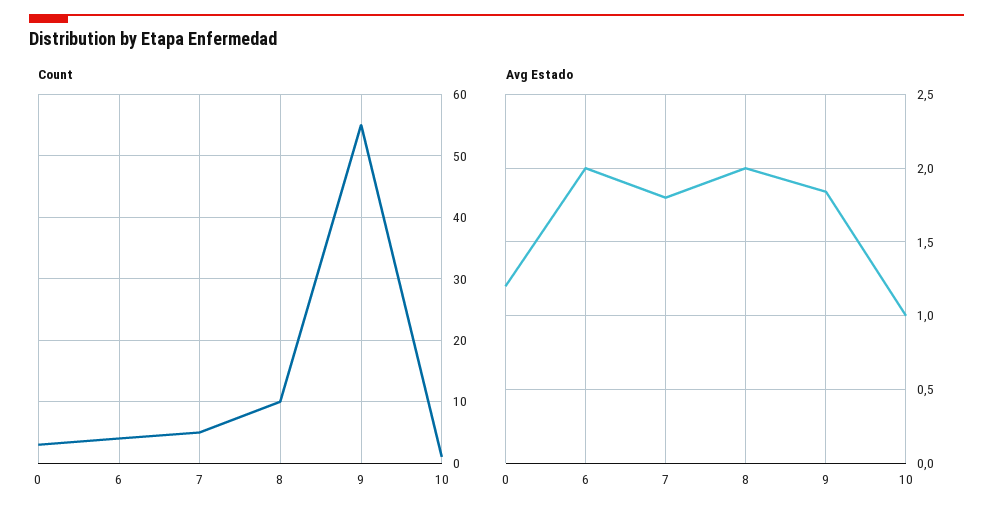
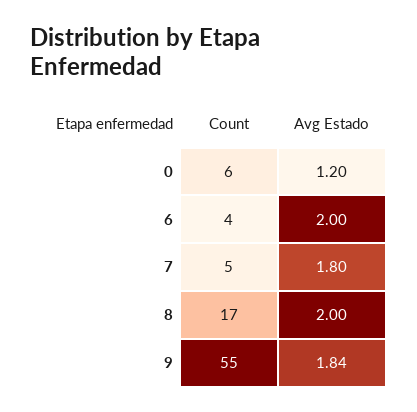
  {
    "Count": {
-     "0": 3,
+     "0": 6,
      "6": 4,
      "7": 5,
-     "8": 10,
+     "8": 17,
-     "9": 55,
+     "9": 55
-     "10": 1
    },
    "Avg Estado": {
      "0": 1.2,
      "6": 2,
      "7": 1.8,
      "8": 2,
-     "9": 1.84,
+     "9": 1.84
-     "10": 1
    }
  }

